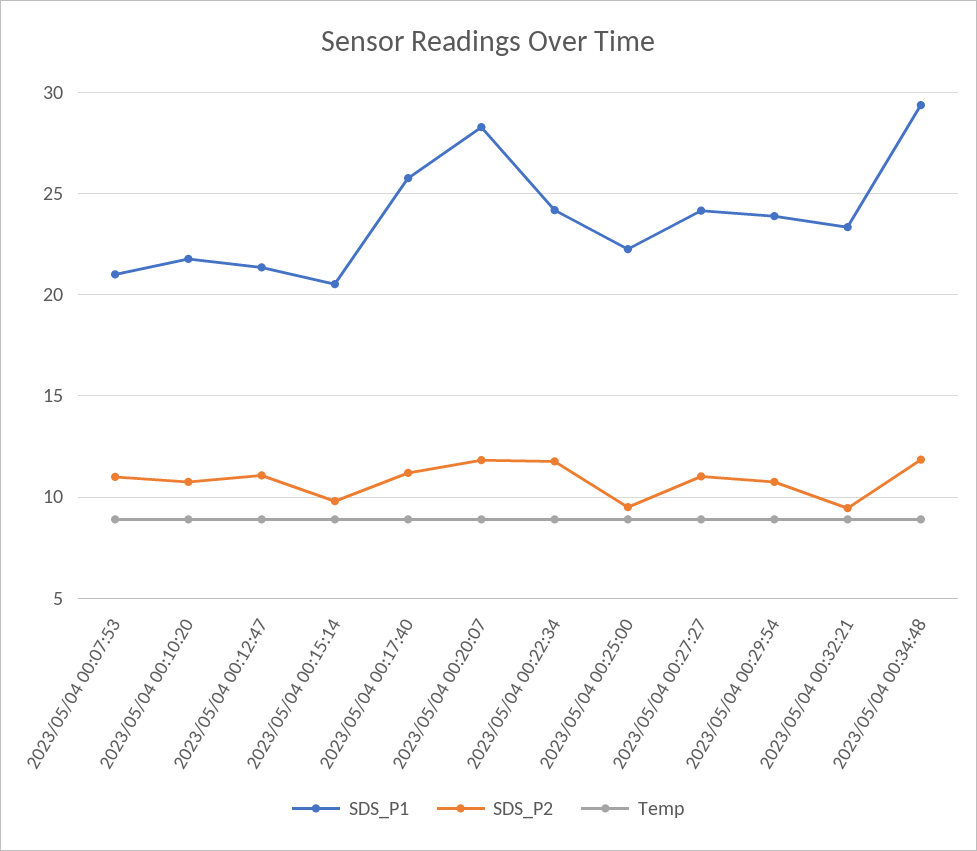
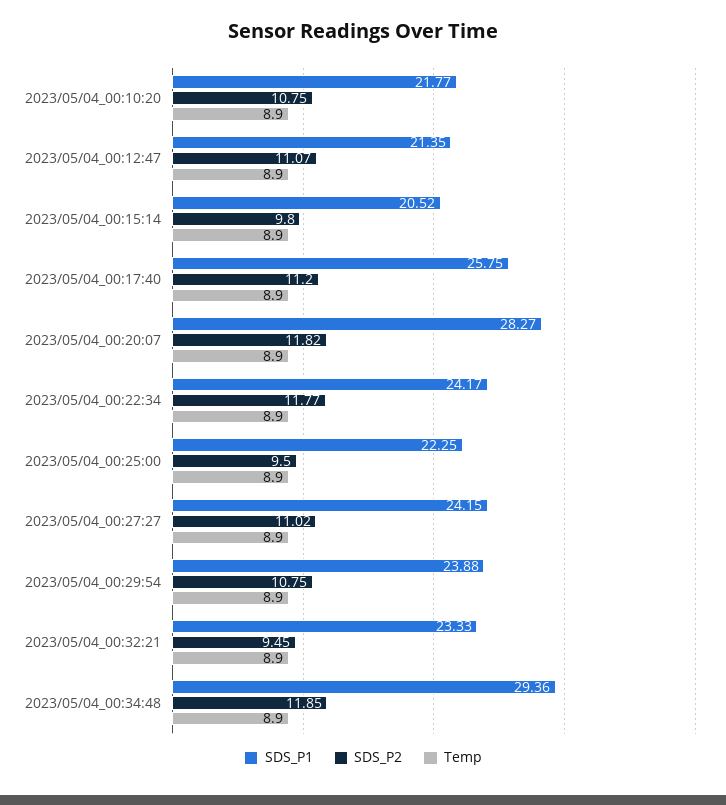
  {
    "SDS_P1": {
-     "2023/05/04 00:07:53": 21,
      "2023/05/04 00:10:20": 21.77,
      "2023/05/04 00:12:47": 21.35,
      "2023/05/04 00:15:14": 20.52,
      "2023/05/04 00:17:40": 25.75,
      "2023/05/04 00:20:07": 28.27,
      "2023/05/04 00:22:34": 24.17,
      "2023/05/04 00:25:00": 22.25,
      "2023/05/04 00:27:27": 24.15,
      "2023/05/04 00:29:54": 23.88,
      "2023/05/04 00:32:21": 23.33,
      "2023/05/04 00:34:48": 29.36
    },
    "SDS_P2": {
-     "2023/05/04 00:07:53": 11,
      "2023/05/04 00:10:20": 10.75,
      "2023/05/04 00:12:47": 11.07,
      "2023/05/04 00:15:14": 9.8,
      "2023/05/04 00:17:40": 11.2,
      "2023/05/04 00:20:07": 11.82,
      "2023/05/04 00:22:34": 11.77,
      "2023/05/04 00:25:00": 9.5,
      "2023/05/04 00:27:27": 11.02,
      "2023/05/04 00:29:54": 10.75,
      "2023/05/04 00:32:21": 9.45,
      "2023/05/04 00:34:48": 11.85
    },
    "Temp": {
-     "2023/05/04 00:07:53": 9,
      "2023/05/04 00:10:20": 8.9,
      "2023/05/04 00:12:47": 8.9,
      "2023/05/04 00:15:14": 8.9,
      "2023/05/04 00:17:40": 8.9,
      "2023/05/04 00:20:07": 8.9,
      "2023/05/04 00:22:34": 8.9,
      "2023/05/04 00:25:00": 8.9,
      "2023/05/04 00:27:27": 8.9,
      "2023/05/04 00:29:54": 8.9,
      "2023/05/04 00:32:21": 8.9,
      "2023/05/04 00:34:48": 8.9
    }
  }

